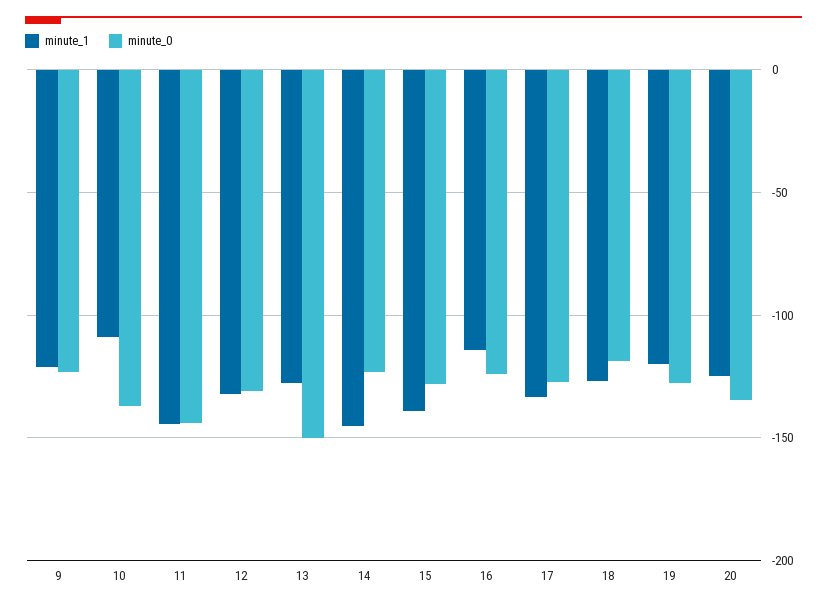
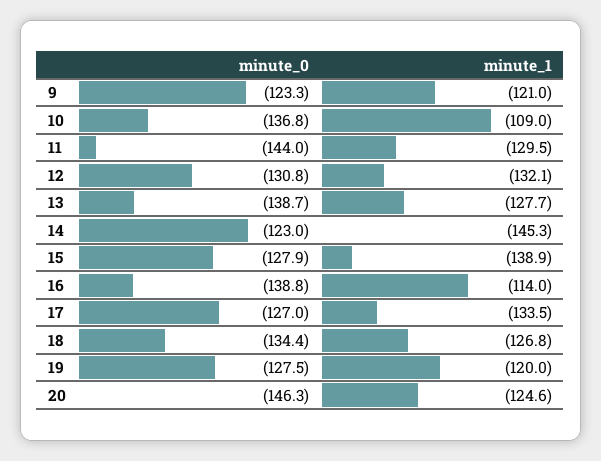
  {
    "minute_1": {
      "9": -121,
      "10": -109,
-     "11": -145,
+     "11": -129.5,
      "12": -132.1,
      "13": -127.7,
      "14": -145.3,
      "15": -138.9,
      "16": -114,
      "17": -133.5,
      "18": -126.8,
      "19": -120,
      "20": -124.6
    },
    "minute_0": {
      "9": -123.3,
      "10": -136.8,
      "11": -144,
      "12": -130.8,
-     "13": -150,
+     "13": -138.7,
      "14": -123,
      "15": -127.9,
-     "16": -125,
+     "16": -138.8,
      "17": -127,
-     "18": -120,
+     "18": -134.4,
      "19": -127.5,
-     "20": -135
+     "20": -146.3
    }
  }

